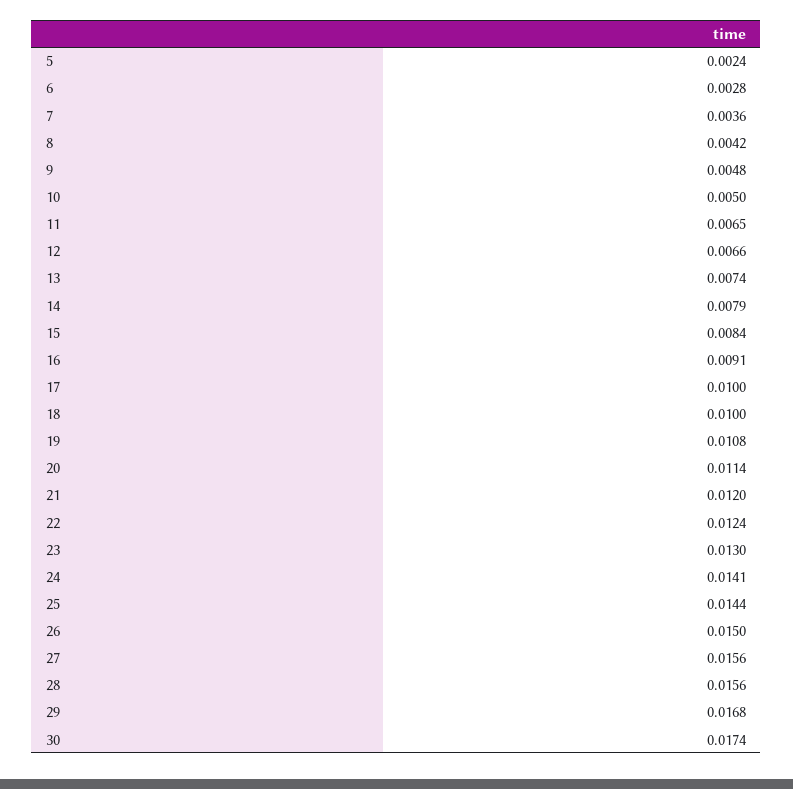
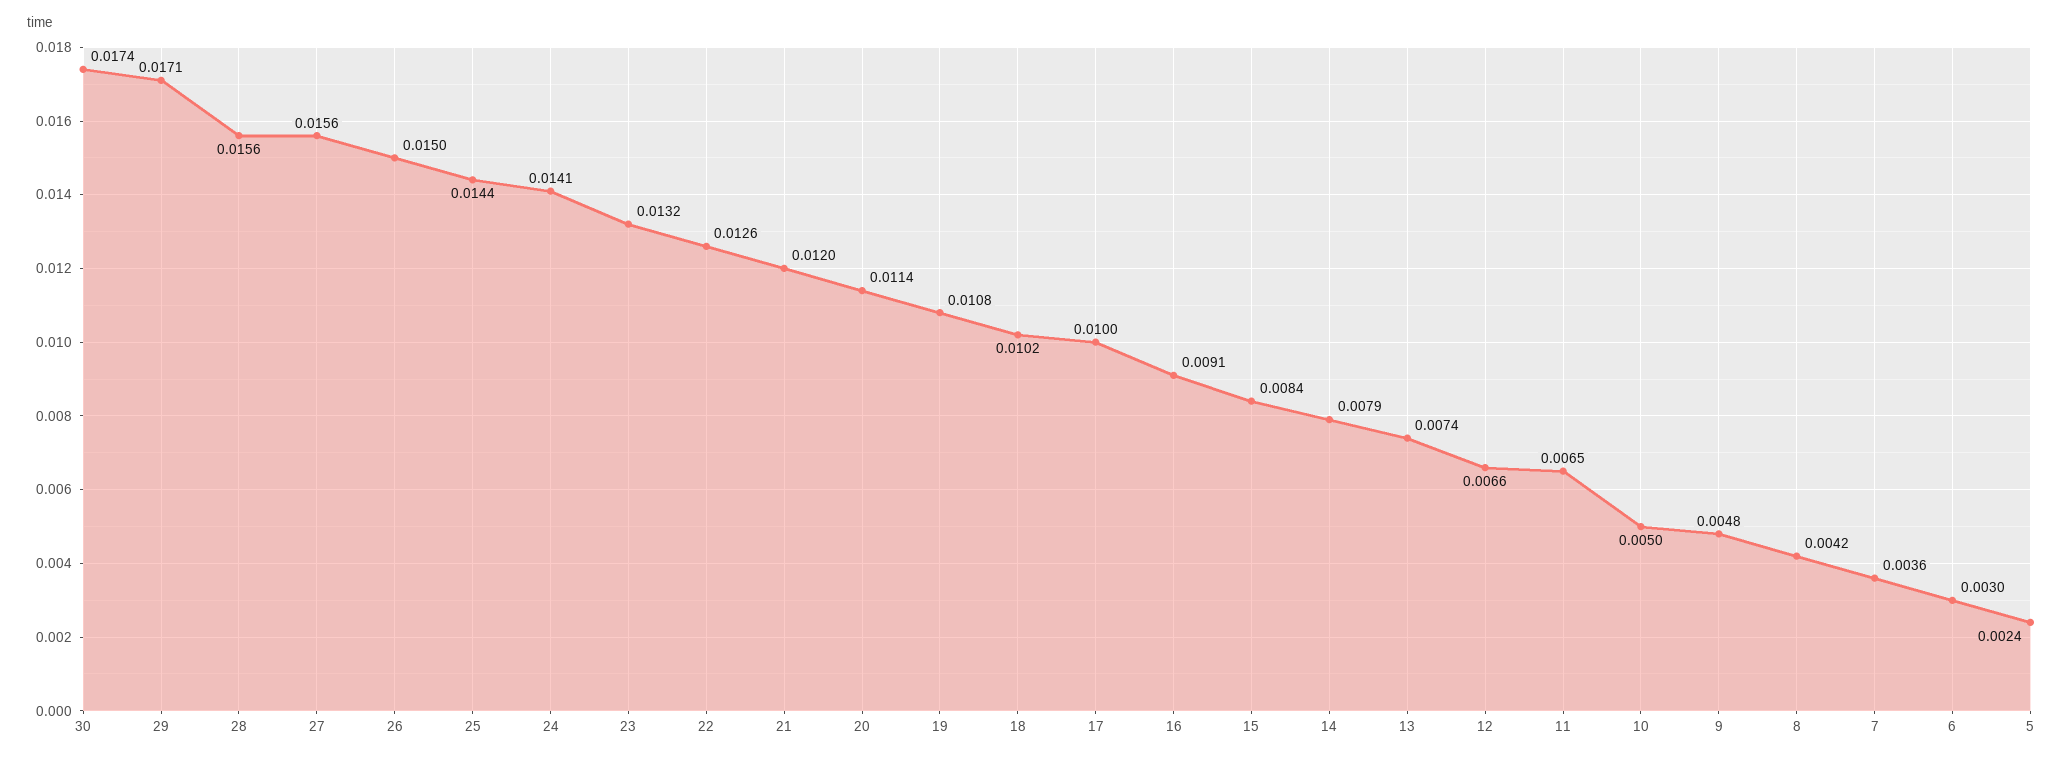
  {
    "5": 0.0024,
-   "6": 0.0028,
+   "6": 0.003,
    "7": 0.0036,
    "8": 0.0042,
    "9": 0.0048,
    "10": 0.005,
    "11": 0.0065,
    "12": 0.0066,
    "13": 0.0074,
    "14": 0.0079,
    "15": 0.0084,
    "16": 0.0091,
    "17": 0.01,
-   "18": 0.01,
+   "18": 0.0102,
    "19": 0.0108,
    "20": 0.0114,
    "21": 0.012,
-   "22": 0.0124,
+   "22": 0.0126,
-   "23": 0.013,
+   "23": 0.0132,
    "24": 0.0141,
    "25": 0.0144,
    "26": 0.015,
    "27": 0.0156,
    "28": 0.0156,
-   "29": 0.0168,
+   "29": 0.0171,
    "30": 0.0174
  }

